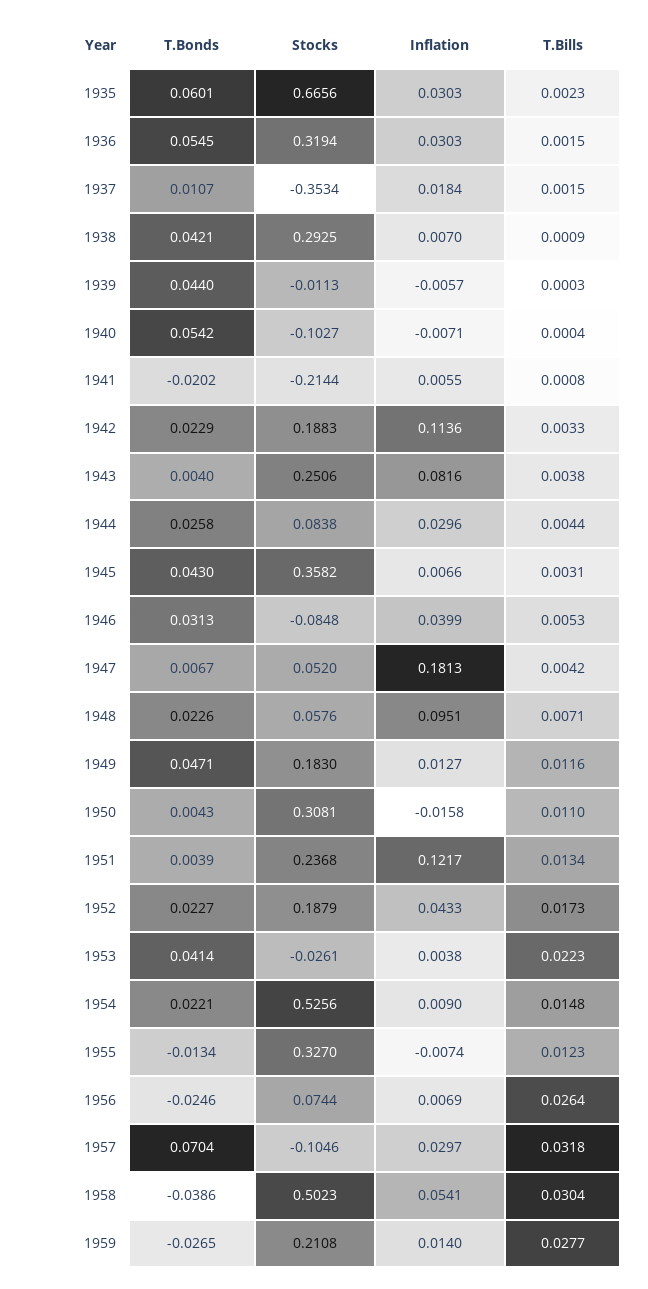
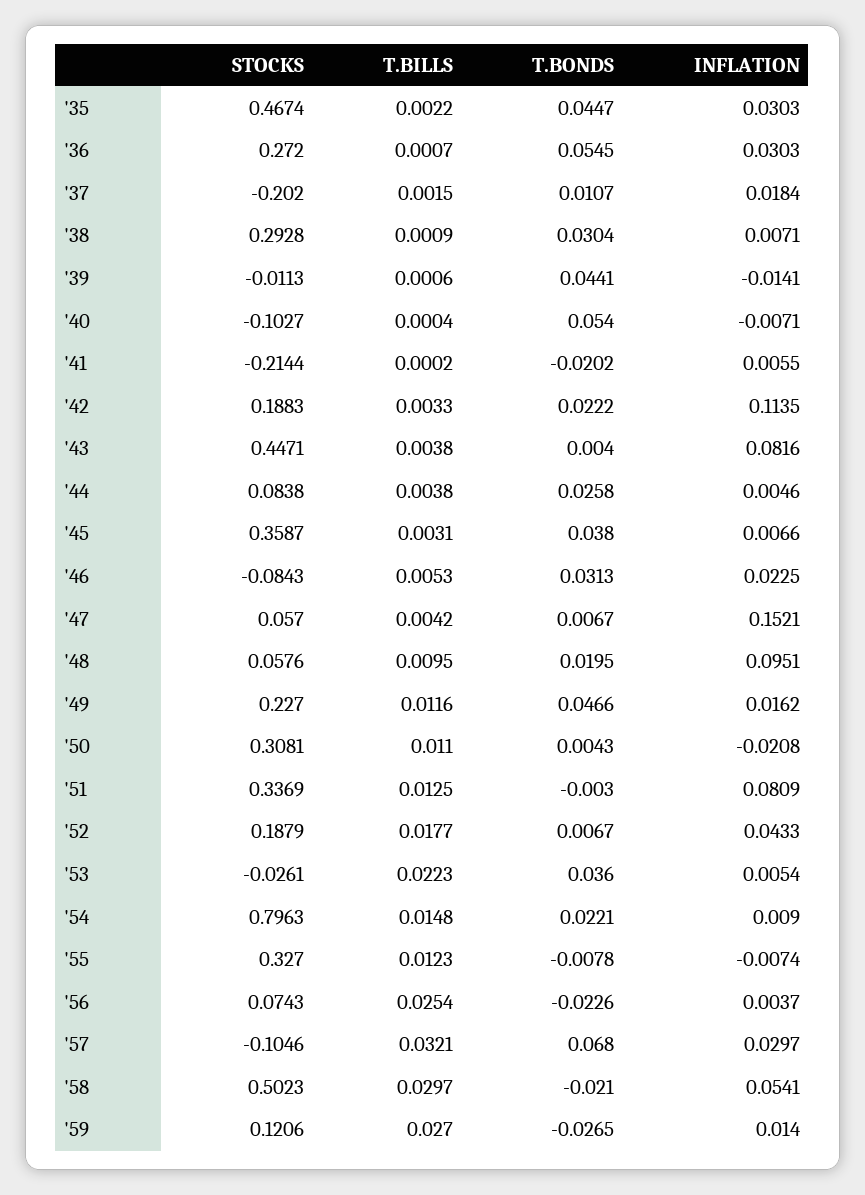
  {
    "T.Bonds": {
-     "1935": 0.0601,
+     "1935": 0.0447,
      "1936": 0.0545,
      "1937": 0.0107,
-     "1938": 0.0421,
+     "1938": 0.0304,
-     "1939": 0.044,
+     "1939": 0.0441,
-     "1940": 0.0542,
+     "1940": 0.054,
      "1941": -0.0202,
-     "1942": 0.0229,
+     "1942": 0.0222,
      "1943": 0.004,
      "1944": 0.0258,
-     "1945": 0.043,
+     "1945": 0.038,
      "1946": 0.0313,
      "1947": 0.0067,
-     "1948": 0.0226,
+     "1948": 0.0195,
-     "1949": 0.0471,
+     "1949": 0.0466,
      "1950": 0.0043,
-     "1951": 0.0039,
+     "1951": -0.003,
-     "1952": 0.0227,
+     "1952": 0.0067,
-     "1953": 0.0414,
+     "1953": 0.036,
      "1954": 0.0221,
-     "1955": -0.0134,
+     "1955": -0.0078,
-     "1956": -0.0246,
+     "1956": -0.0226,
-     "1957": 0.0704,
+     "1957": 0.068,
-     "1958": -0.0386,
+     "1958": -0.021,
      "1959": -0.0265
    },
    "Stocks": {
-     "1935": 0.6656,
+     "1935": 0.4674,
-     "1936": 0.3194,
+     "1936": 0.272,
-     "1937": -0.3534,
+     "1937": -0.202,
-     "1938": 0.2925,
+     "1938": 0.2928,
      "1939": -0.0113,
      "1940": -0.1027,
      "1941": -0.2144,
      "1942": 0.1883,
-     "1943": 0.2506,
+     "1943": 0.4471,
      "1944": 0.0838,
-     "1945": 0.3582,
+     "1945": 0.3587,
-     "1946": -0.0848,
+     "1946": -0.0843,
-     "1947": 0.052,
+     "1947": 0.057,
      "1948": 0.0576,
-     "1949": 0.183,
+     "1949": 0.227,
      "1950": 0.3081,
-     "1951": 0.2368,
+     "1951": 0.3369,
      "1952": 0.1879,
      "1953": -0.0261,
-     "1954": 0.5256,
+     "1954": 0.7963,
      "1955": 0.327,
-     "1956": 0.0744,
+     "1956": 0.0743,
      "1957": -0.1046,
      "1958": 0.5023,
-     "1959": 0.2108
+     "1959": 0.1206
    },
    "Inflation": {
      "1935": 0.0303,
      "1936": 0.0303,
      "1937": 0.0184,
-     "1938": 0.007,
+     "1938": 0.0071,
-     "1939": -0.0057,
+     "1939": -0.0141,
      "1940": -0.0071,
      "1941": 0.0055,
-     "1942": 0.1136,
+     "1942": 0.1135,
      "1943": 0.0816,
-     "1944": 0.0296,
+     "1944": 0.0046,
      "1945": 0.0066,
-     "1946": 0.0399,
+     "1946": 0.0225,
-     "1947": 0.1813,
+     "1947": 0.1521,
      "1948": 0.0951,
-     "1949": 0.0127,
+     "1949": 0.0162,
-     "1950": -0.0158,
+     "1950": -0.0208,
-     "1951": 0.1217,
+     "1951": 0.0809,
      "1952": 0.0433,
-     "1953": 0.0038,
+     "1953": 0.0054,
      "1954": 0.009,
      "1955": -0.0074,
-     "1956": 0.0069,
+     "1956": 0.0037,
      "1957": 0.0297,
      "1958": 0.0541,
      "1959": 0.014
    },
    "T.Bills": {
-     "1935": 0.0023,
+     "1935": 0.0022,
-     "1936": 0.0015,
+     "1936": 0.0007,
      "1937": 0.0015,
      "1938": 0.0009,
-     "1939": 0.0003,
+     "1939": 0.0006,
      "1940": 0.0004,
-     "1941": 0.0008,
+     "1941": 0.0002,
      "1942": 0.0033,
      "1943": 0.0038,
-     "1944": 0.0044,
+     "1944": 0.0038,
      "1945": 0.0031,
      "1946": 0.0053,
      "1947": 0.0042,
-     "1948": 0.0071,
+     "1948": 0.0095,
      "1949": 0.0116,
      "1950": 0.011,
-     "1951": 0.0134,
+     "1951": 0.0125,
-     "1952": 0.0173,
+     "1952": 0.0177,
      "1953": 0.0223,
      "1954": 0.0148,
      "1955": 0.0123,
-     "1956": 0.0264,
+     "1956": 0.0254,
-     "1957": 0.0318,
+     "1957": 0.0321,
-     "1958": 0.0304,
+     "1958": 0.0297,
-     "1959": 0.0277
+     "1959": 0.027
    }
  }

